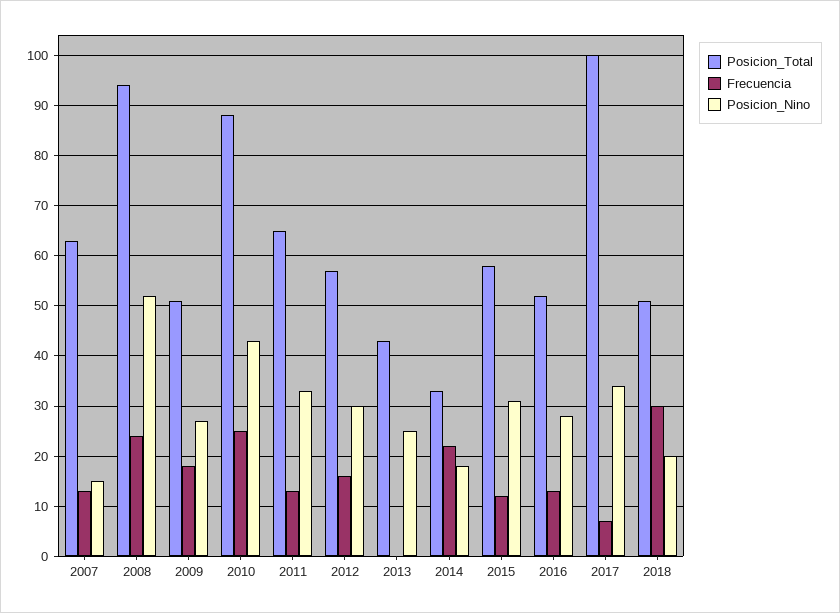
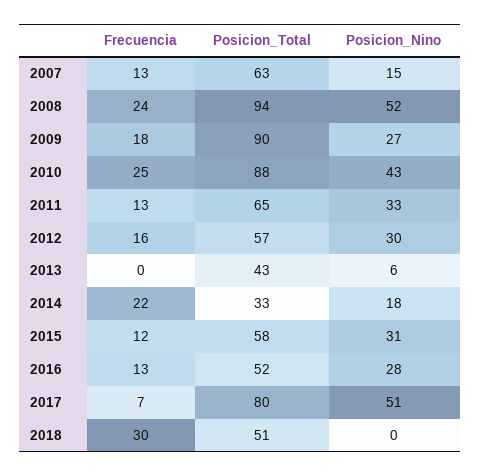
  {
    "Posicion_Total": {
      "2007": 63,
      "2008": 94,
-     "2009": 50,
+     "2009": 90,
      "2010": 88,
      "2011": 65,
      "2012": 57,
      "2013": 43,
      "2014": 33,
      "2015": 58,
      "2016": 52,
-     "2017": 100,
+     "2017": 80,
      "2018": 51
    },
    "Frecuencia": {
      "2007": 13,
      "2008": 24,
      "2009": 18,
      "2010": 25,
      "2011": 13,
      "2012": 16,
      "2013": 0,
      "2014": 22,
      "2015": 12,
      "2016": 13,
      "2017": 7,
      "2018": 30
    },
    "Posicion_Nino": {
      "2007": 15,
      "2008": 52,
      "2009": 27,
      "2010": 43,
      "2011": 33,
      "2012": 30,
-     "2013": 25,
+     "2013": 6,
      "2014": 18,
      "2015": 31,
      "2016": 28,
-     "2017": 35,
+     "2017": 51,
-     "2018": 20
+     "2018": 0
    }
  }

